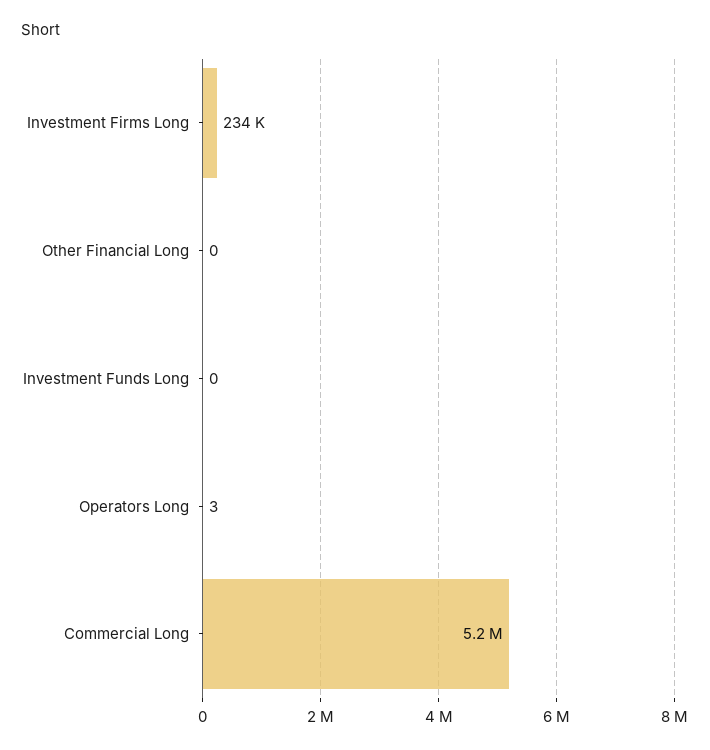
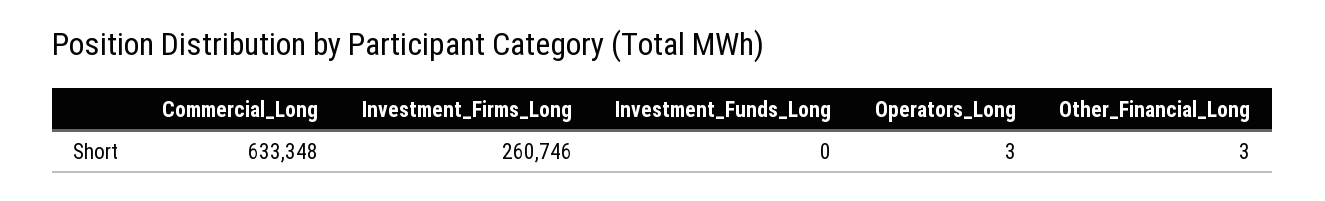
  {
-   "Investment Firms Long": 234000,
+   "Investment Firms Long": 260746,
-   "Other Financial Long": 0,
+   "Other Financial Long": 3,
    "Investment Funds Long": 0,
    "Operators Long": 3,
-   "Commercial Long": 5200000
+   "Commercial Long": 633348
  }

